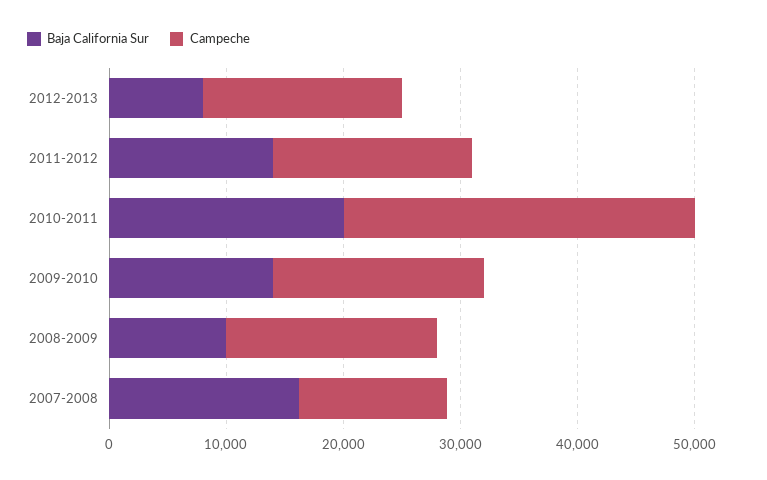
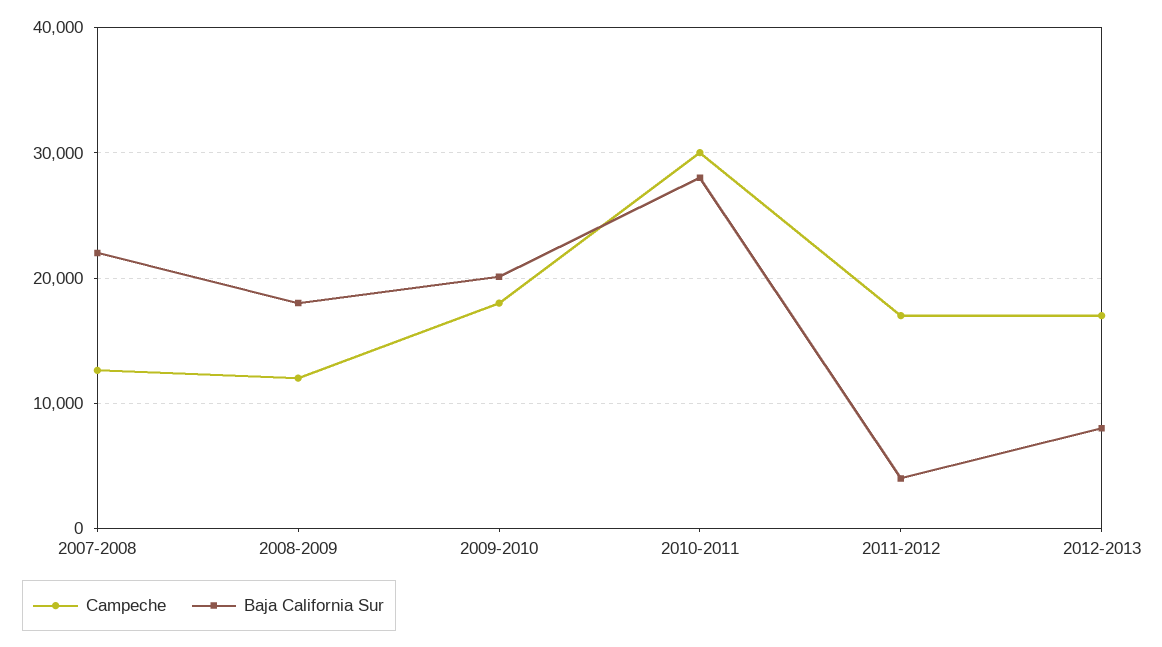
  {
    "Baja California Sur": {
      "2012-2013": 8000,
-     "2011-2012": 14000,
+     "2011-2012": 4000,
-     "2010-2011": 20000,
+     "2010-2011": 28000,
-     "2009-2010": 14000,
+     "2009-2010": 20000,
-     "2008-2009": 10000,
+     "2008-2009": 18000,
-     "2007-2008": 16000
+     "2007-2008": 22000
    },
    "Campeche": {
      "2012-2013": 17000,
      "2011-2012": 17000,
      "2010-2011": 30000,
      "2009-2010": 18000,
-     "2008-2009": 18000,
+     "2008-2009": 12000,
      "2007-2008": 13000
    }
  }

